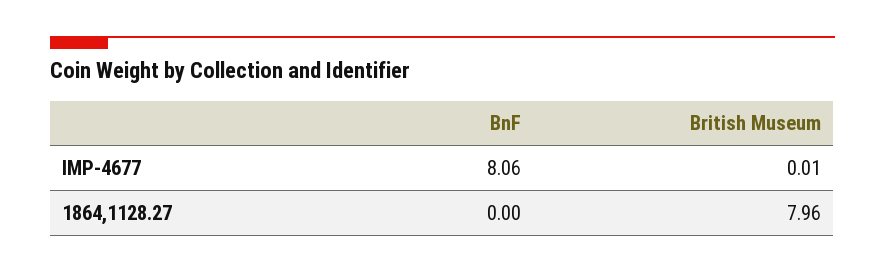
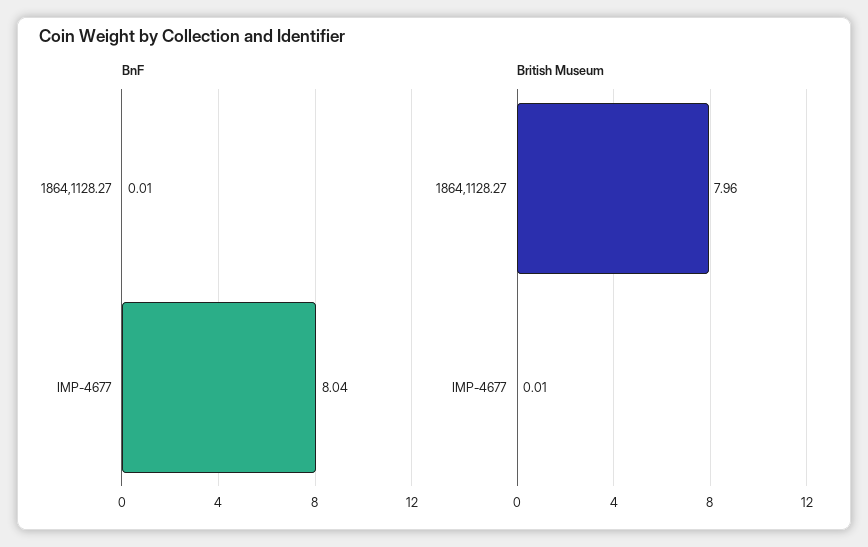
  {
    "BnF": {
-     "IMP-4677": 8.06,
+     "IMP-4677": 8.04,
-     "1864,1128.27": 0
+     "1864,1128.27": 0.01
    },
    "British Museum": {
      "IMP-4677": 0.01,
      "1864,1128.27": 7.96
    }
  }

